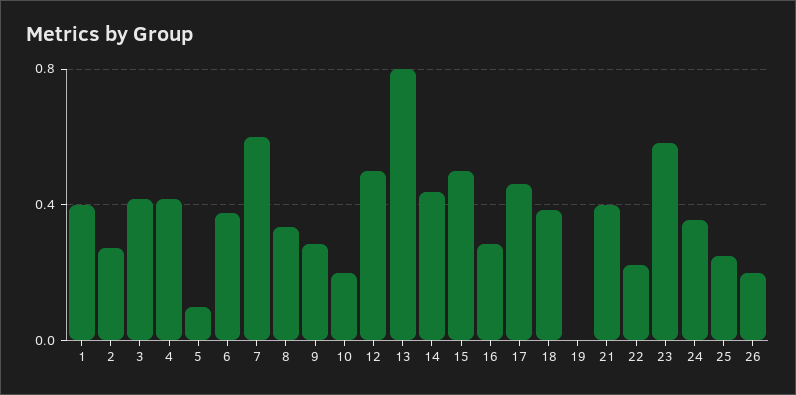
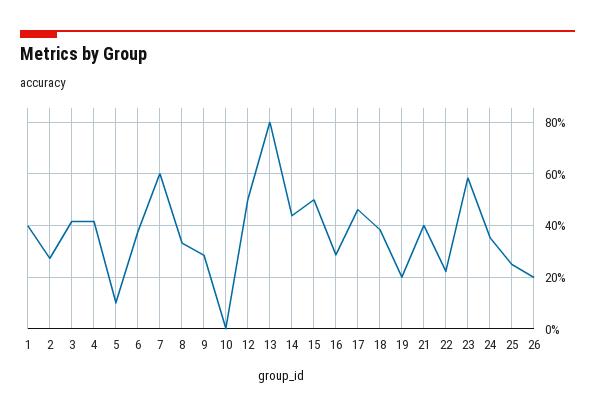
  {
    "1": 0.4,
    "2": 0.275,
    "3": 0.425,
    "4": 0.425,
    "5": 0.1,
    "6": 0.375,
    "7": 0.6,
    "8": 0.325,
    "9": 0.275,
-   "10": 0.2,
+   "10": 0,
    "12": 0.5,
    "13": 0.8,
    "14": 0.45,
    "15": 0.5,
    "16": 0.275,
    "17": 0.45,
    "18": 0.375,
-   "19": 0,
+   "19": 0.2,
    "21": 0.4,
    "22": 0.225,
    "23": 0.575,
    "24": 0.35,
    "25": 0.25,
    "26": 0.2
  }

